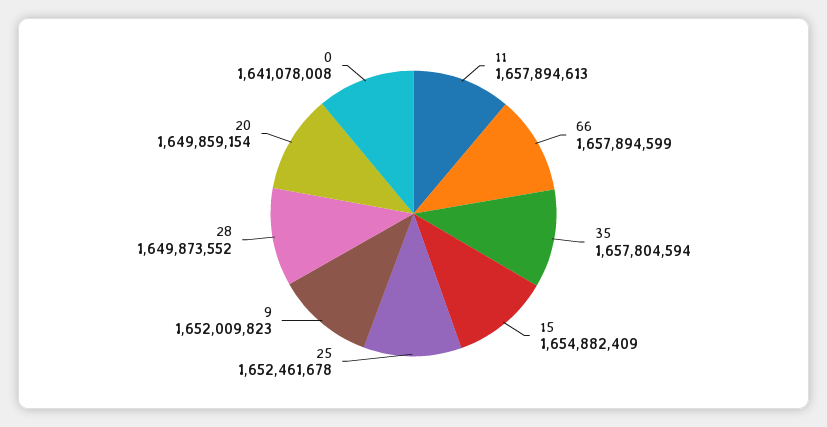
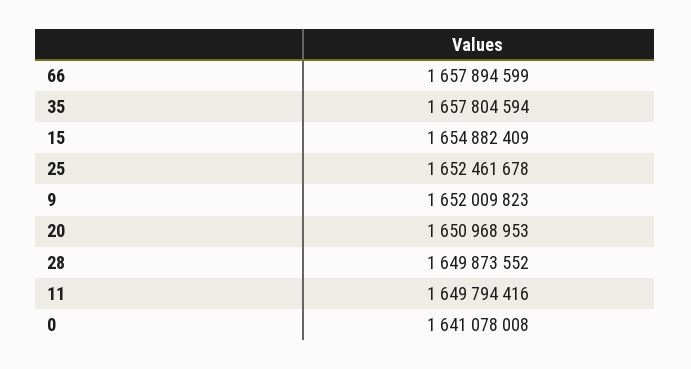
  {
-   "11": 1657894613,
+   "11": 1649794416,
    "66": 1657894599,
    "35": 1657804594,
    "15": 1654882409,
    "25": 1652461678,
    "9": 1652009823,
    "28": 1649873552,
-   "20": 1649859154,
+   "20": 1650968953,
    "0": 1641078008
  }

